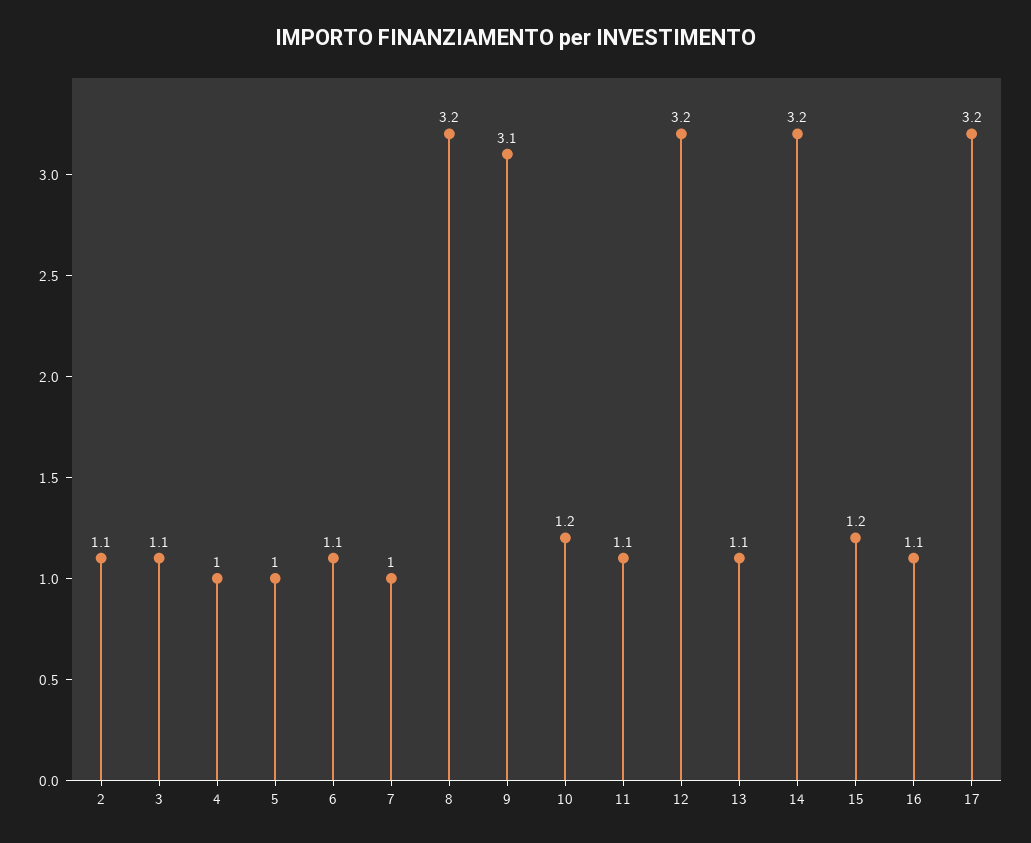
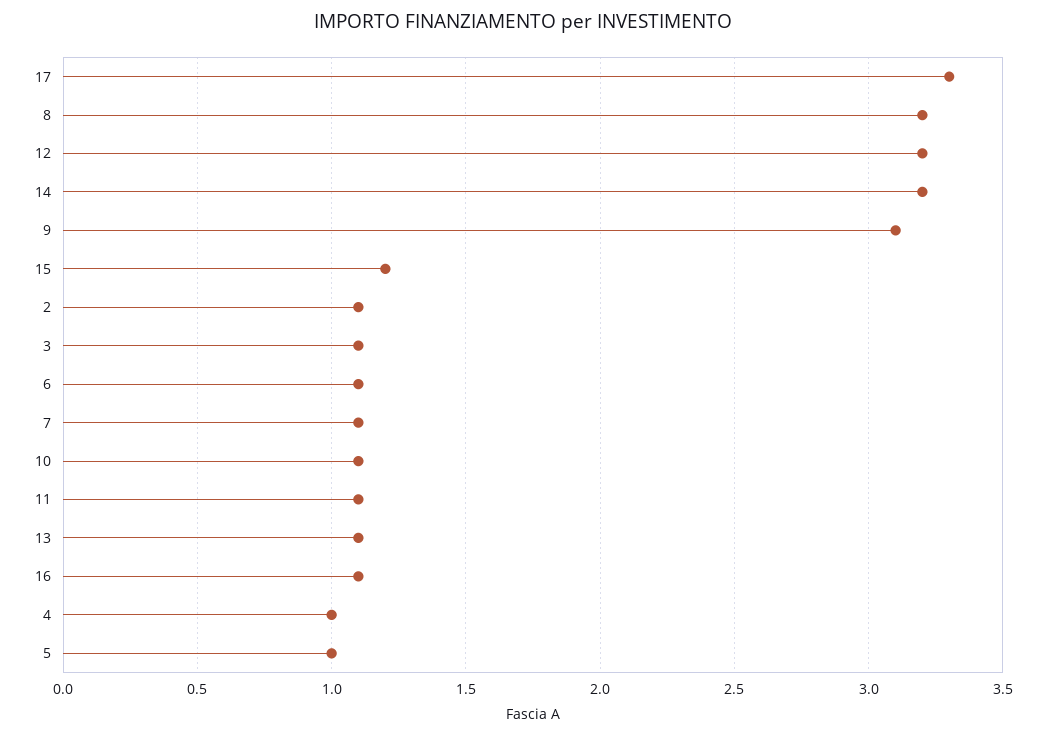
  {
    "2": 1.1,
    "3": 1.1,
    "4": 1,
    "5": 1,
    "6": 1.1,
-   "7": 1,
+   "7": 1.1,
    "8": 3.2,
    "9": 3.1,
-   "10": 1.2,
+   "10": 1.1,
    "11": 1.1,
    "12": 3.2,
    "13": 1.1,
    "14": 3.2,
    "15": 1.2,
    "16": 1.1,
-   "17": 3.2
+   "17": 3.3
  }

